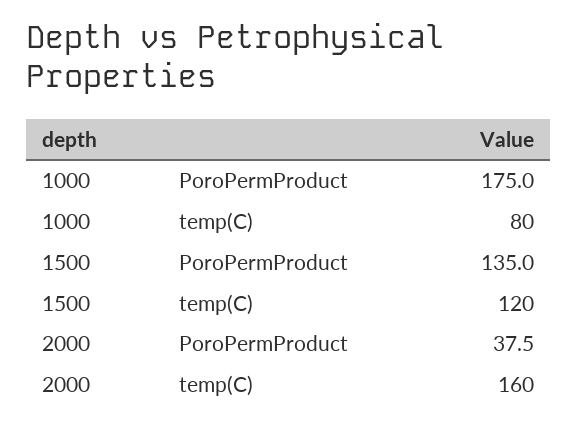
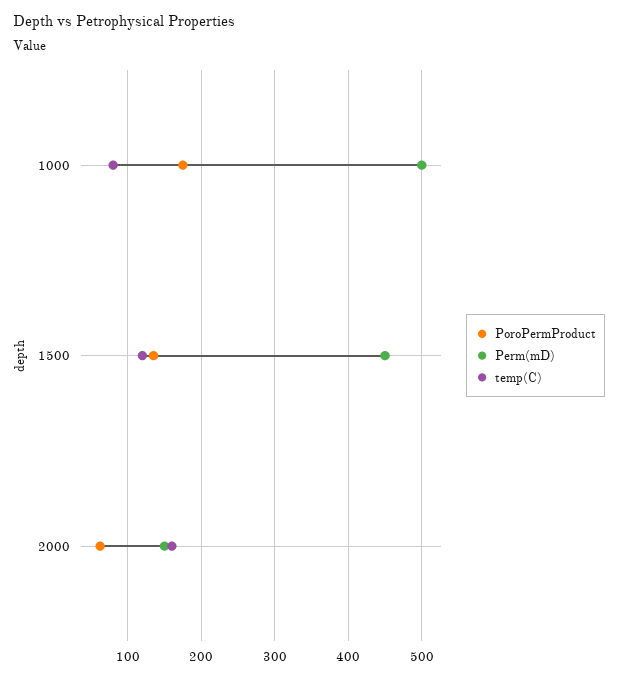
  {
    "PoroPermProduct": {
      "1000": 175,
      "1500": 135,
-     "2000": 37.5
+     "2000": 60
    },
    "temp(C)": {
      "1000": 80,
      "1500": 120,
      "2000": 160
-   }
+   },
+   "Perm(mD)": {
+     "1000": 500,
+     "1500": 450,
+     "2000": 150
+   }
  }

